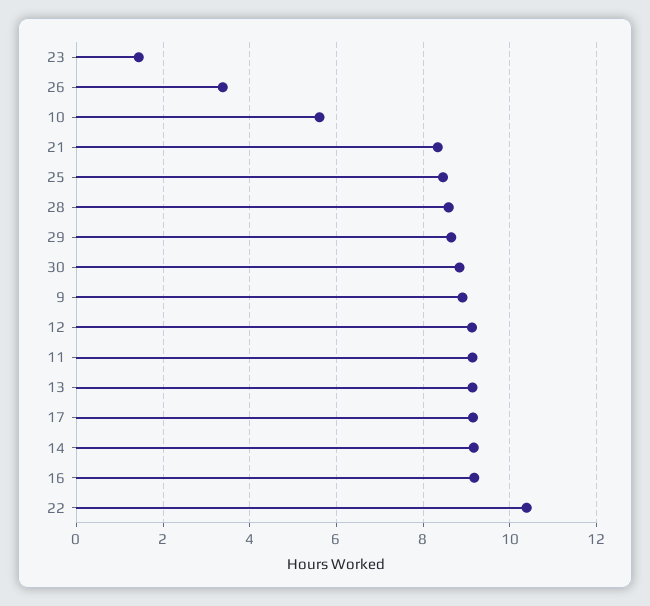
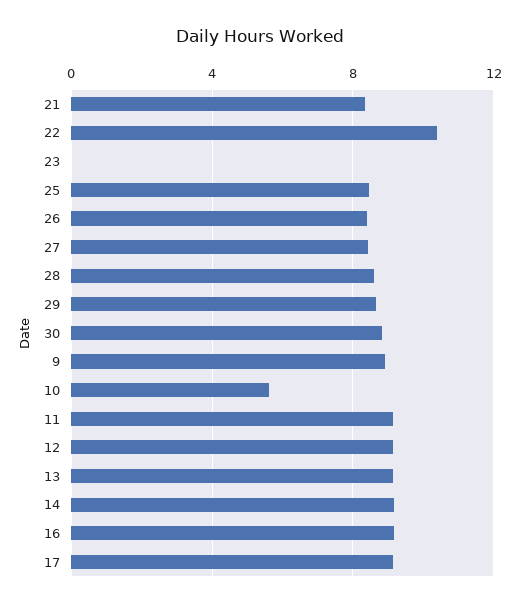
  {
-   "23": 1.4,
+   "23": 0,
-   "26": 3.4,
+   "26": 8.5,
    "10": 5.6,
    "21": 8.4,
    "25": 8.4,
    "28": 8.6,
    "29": 8.6,
    "30": 8.8,
    "9": 9,
    "12": 9.2,
    "11": 9.2,
    "13": 9.2,
    "17": 9.2,
    "14": 9.2,
    "16": 9.2,
-   "22": 10.4
+   "22": 10.4,
+   "27": 8.5
  }

